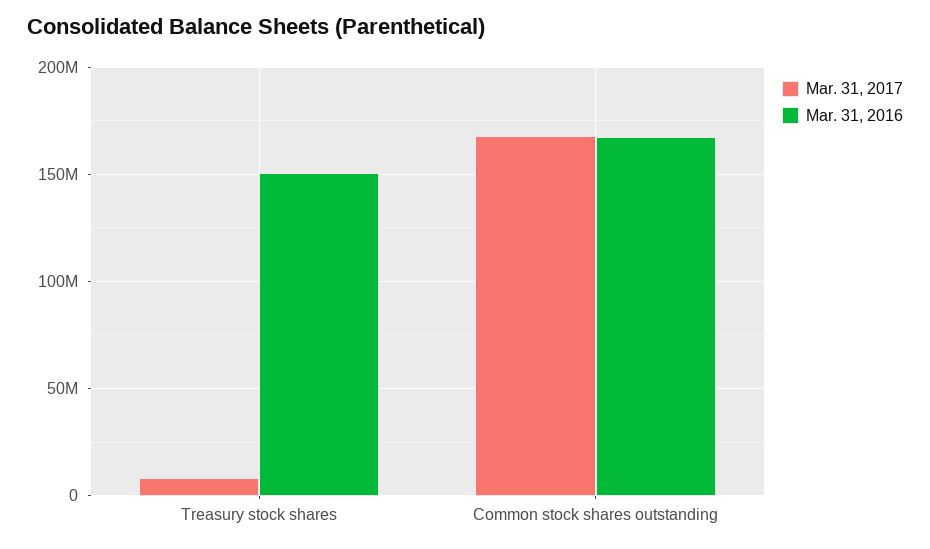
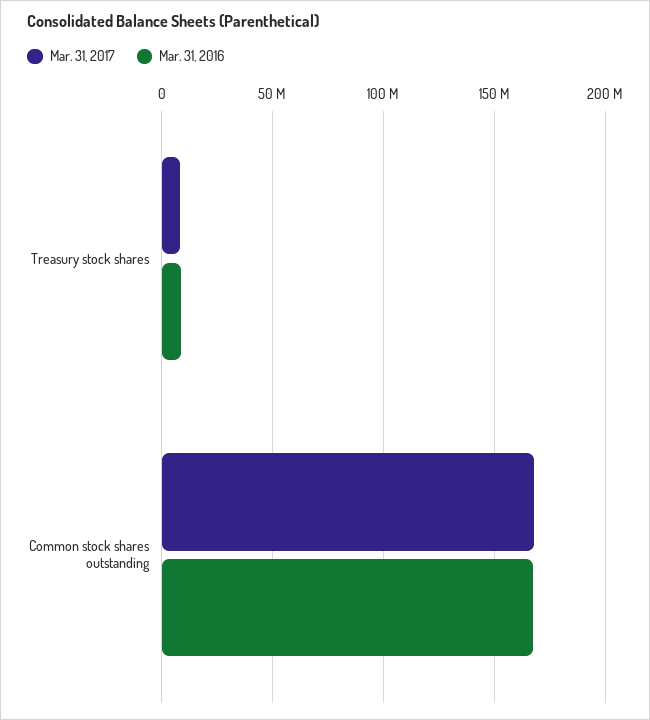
  {
    "Mar. 31, 2017": {
      "Treasury stock shares": 10000000,
      "Common stock shares outstanding": 170000000
    },
    "Mar. 31, 2016": {
-     "Treasury stock shares": 150000000,
+     "Treasury stock shares": 10000000,
      "Common stock shares outstanding": 165000000
    }
  }

